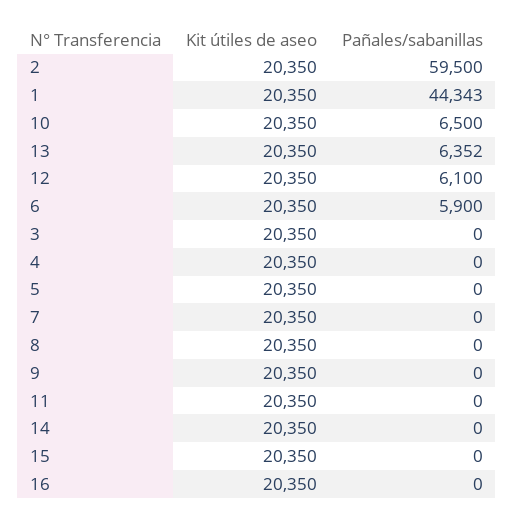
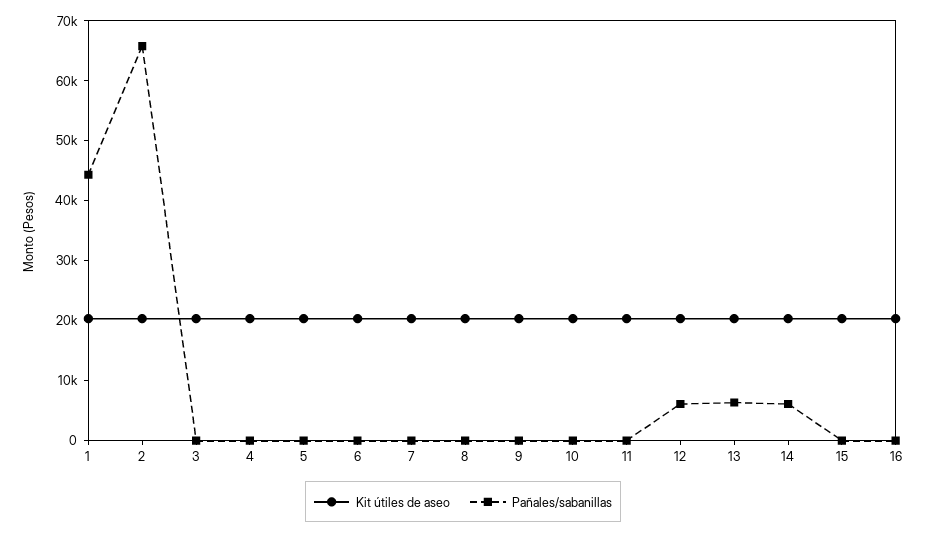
  {
    "Kit útiles de aseo": {
      "2": 20350,
      "1": 20350,
      "10": 20350,
      "13": 20350,
      "12": 20350,
      "6": 20350,
      "3": 20350,
      "4": 20350,
      "5": 20350,
      "7": 20350,
      "8": 20350,
      "9": 20350,
      "11": 20350,
      "14": 20350,
      "15": 20350,
      "16": 20350
    },
    "Pañales/sabanillas": {
-     "2": 59500,
+     "2": 66000,
      "1": 44343,
-     "10": 6500,
+     "10": 0,
      "13": 6352,
      "12": 6100,
-     "6": 5900,
+     "6": 0,
      "3": 0,
      "4": 0,
      "5": 0,
      "7": 0,
      "8": 0,
      "9": 0,
      "11": 0,
-     "14": 0,
+     "14": 6000,
      "15": 0,
      "16": 0
    }
  }

